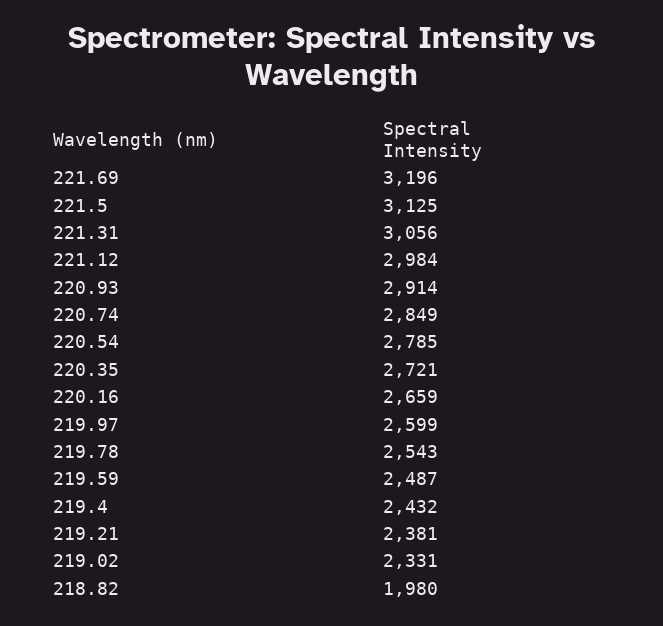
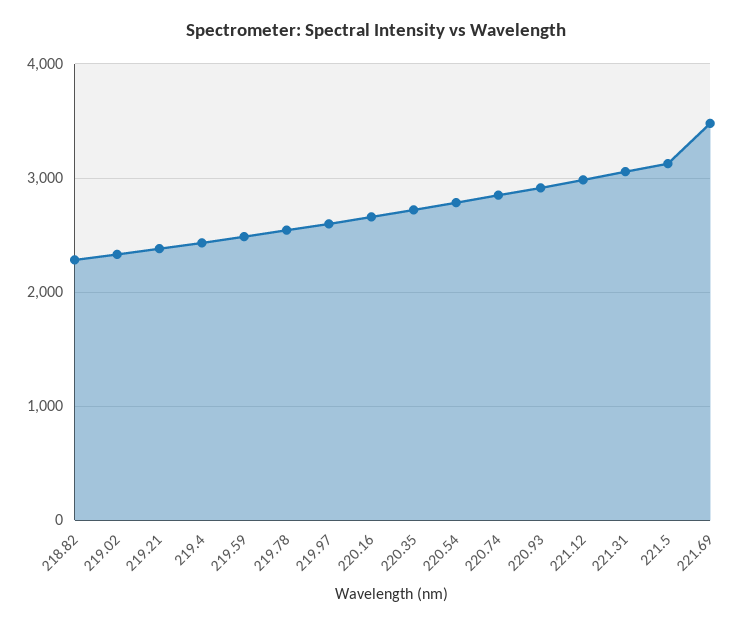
  {
-   "221.69": 3196,
+   "221.69": 3500,
    "221.5": 3125,
    "221.31": 3056,
    "221.12": 2984,
    "220.93": 2914,
    "220.74": 2849,
    "220.54": 2785,
    "220.35": 2721,
    "220.16": 2659,
    "219.97": 2599,
    "219.78": 2543,
    "219.59": 2487,
    "219.4": 2432,
    "219.21": 2381,
    "219.02": 2331,
-   "218.82": 1980
+   "218.82": 2300
  }

